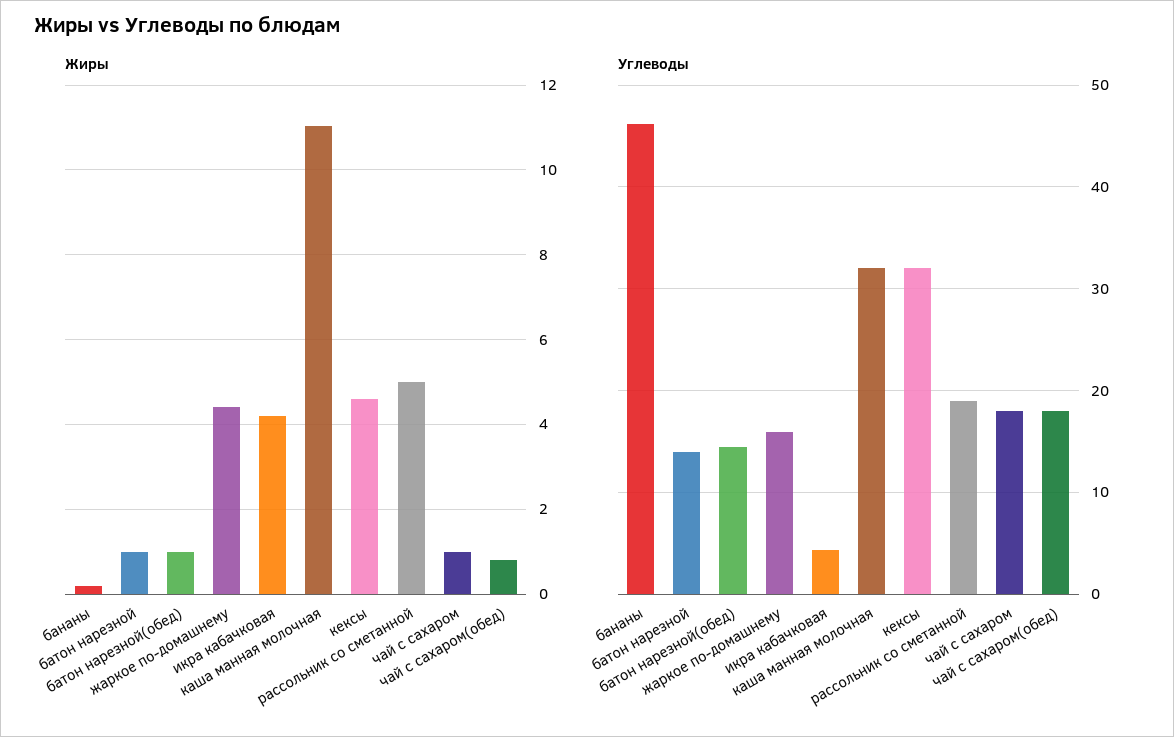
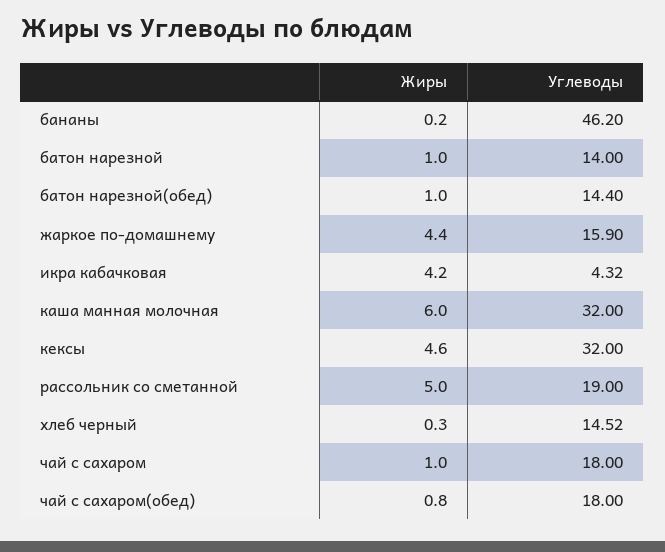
  {
    "Жиры": {
      "бананы": 0.2,
      "батон нарезной": 1,
      "батон нарезной(обед)": 1,
      "жаркое по-домашнему": 4.4,
      "икра кабачковая": 4.2,
-     "каша манная молочная": 11,
+     "каша манная молочная": 6,
      "кексы": 4.6,
      "рассольник со сметанной": 5,
      "чай с сахаром": 1,
-     "чай с сахаром(обед)": 0.8
+     "чай с сахаром(обед)": 0.8,
+     "хлеб черный": 0.3
    },
    "Углеводы": {
      "бананы": 46.2,
      "батон нарезной": 14,
      "батон нарезной(обед)": 14.4,
      "жаркое по-домашнему": 15.9,
      "икра кабачковая": 4.32,
      "каша манная молочная": 32,
      "кексы": 32,
      "рассольник со сметанной": 19,
      "чай с сахаром": 18,
-     "чай с сахаром(обед)": 18
+     "чай с сахаром(обед)": 18,
+     "хлеб черный": 14.52
    }
  }

